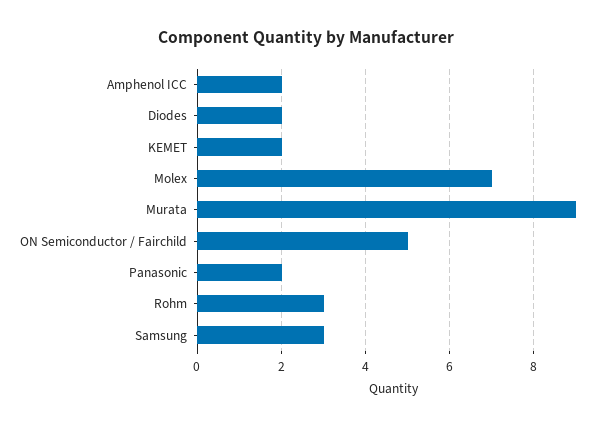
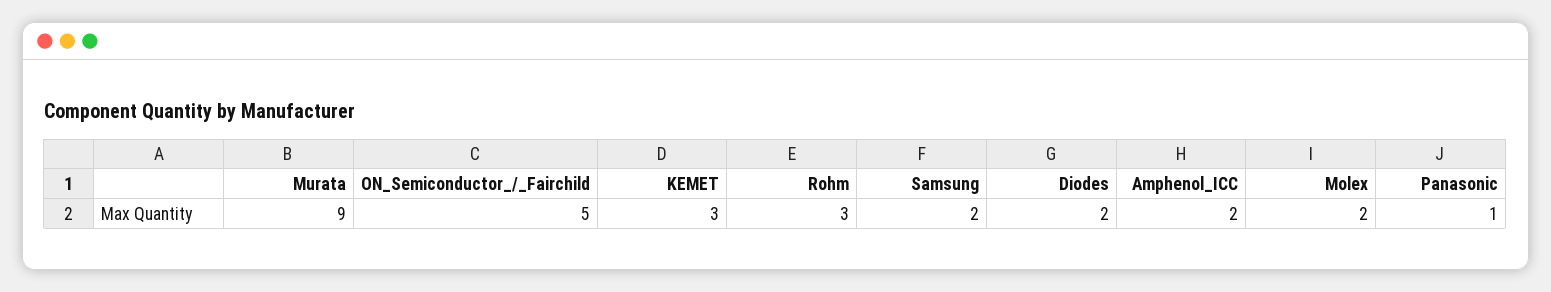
  {
    "Amphenol ICC": 2,
    "Diodes": 2,
-   "KEMET": 2,
+   "KEMET": 3,
-   "Molex": 7,
+   "Molex": 2,
    "Murata": 9,
    "ON Semiconductor / Fairchild": 5,
-   "Panasonic": 2,
+   "Panasonic": 1,
    "Rohm": 3,
-   "Samsung": 3
+   "Samsung": 2
  }

